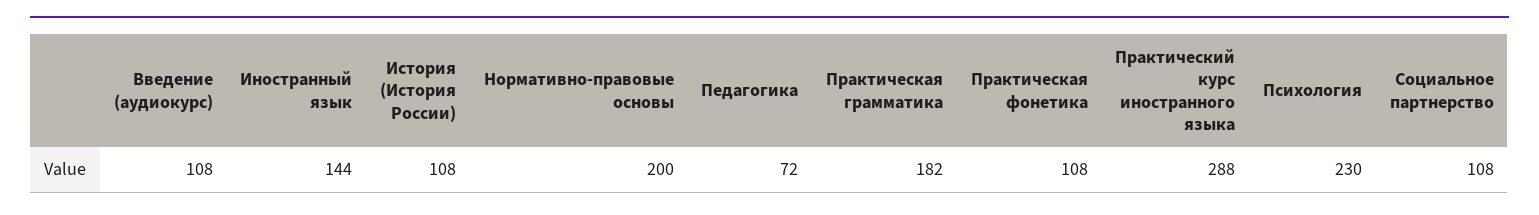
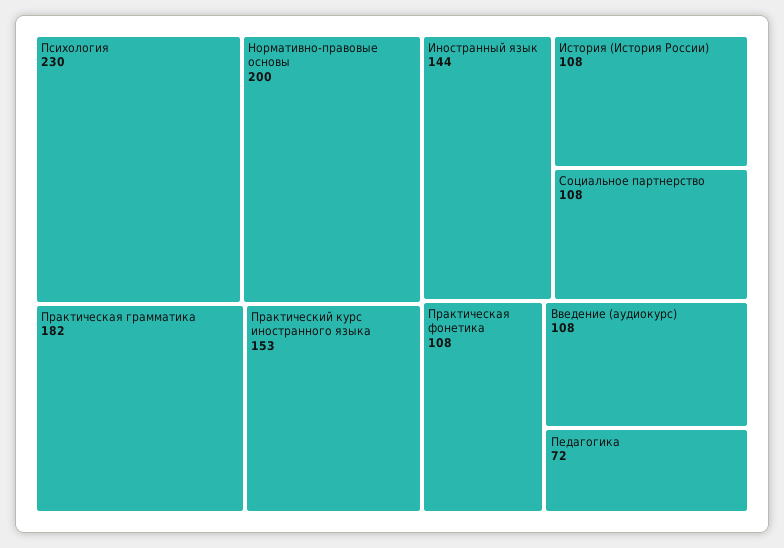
  {
    "Введение (аудиокурс)": 108,
    "Иностранный язык": 144,
    "История (История России)": 108,
    "Нормативно-правовые основы": 200,
    "Педагогика": 72,
    "Практическая грамматика": 182,
    "Практическая фонетика": 108,
-   "Практический курс иностранного языка": 288,
+   "Практический курс иностранного языка": 153,
    "Психология": 230,
    "Социальное партнерство": 108
  }

